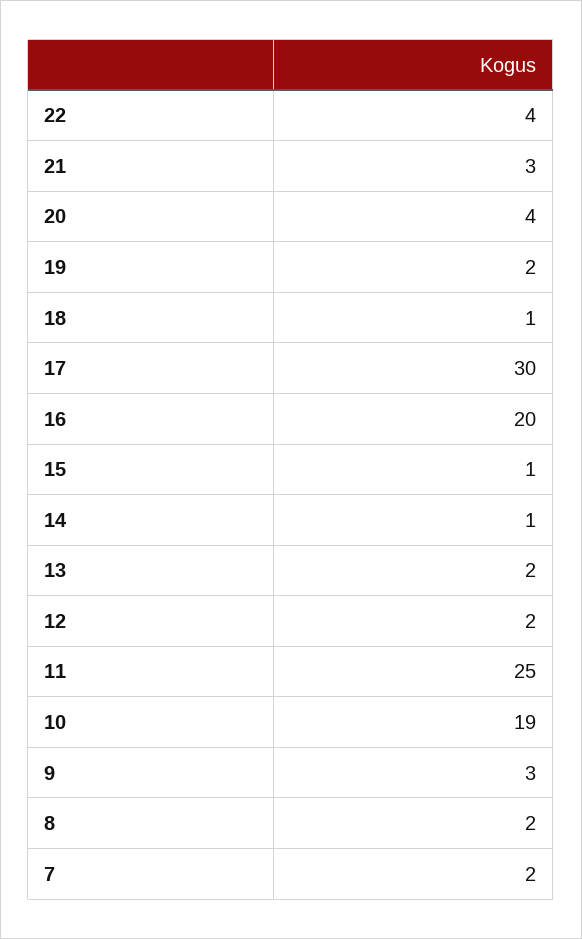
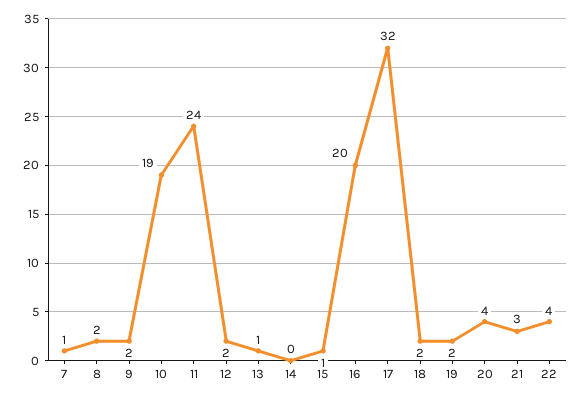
  {
    "22": 4,
    "21": 3,
    "20": 4,
    "19": 2,
-   "18": 1,
+   "18": 2,
-   "17": 30,
+   "17": 32,
    "16": 20,
    "15": 1,
-   "14": 1,
+   "14": 0,
-   "13": 2,
+   "13": 1,
    "12": 2,
-   "11": 25,
+   "11": 24,
    "10": 19,
-   "9": 3,
+   "9": 2,
    "8": 2,
-   "7": 2
+   "7": 1
  }

